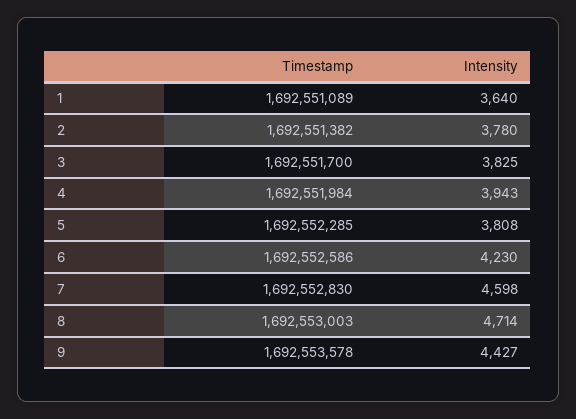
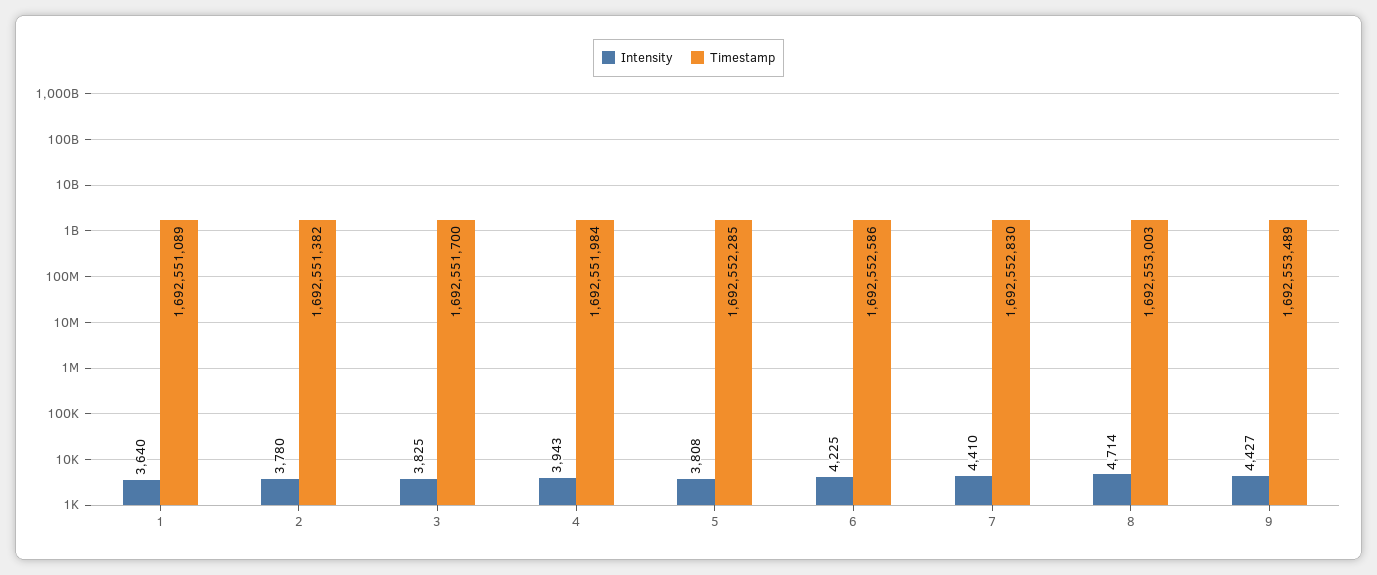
  {
    "Timestamp": {
      "1": 1692551089,
      "2": 1692551382,
      "3": 1692551700,
      "4": 1692551984,
      "5": 1692552285,
      "6": 1692552586,
      "7": 1692552830,
      "8": 1692553003,
-     "9": 1692553578
+     "9": 1692553489
    },
    "Intensity": {
      "1": 3640,
      "2": 3780,
      "3": 3825,
      "4": 3943,
      "5": 3808,
-     "6": 4230,
+     "6": 4225,
-     "7": 4598,
+     "7": 4410,
      "8": 4714,
      "9": 4427
    }
  }

